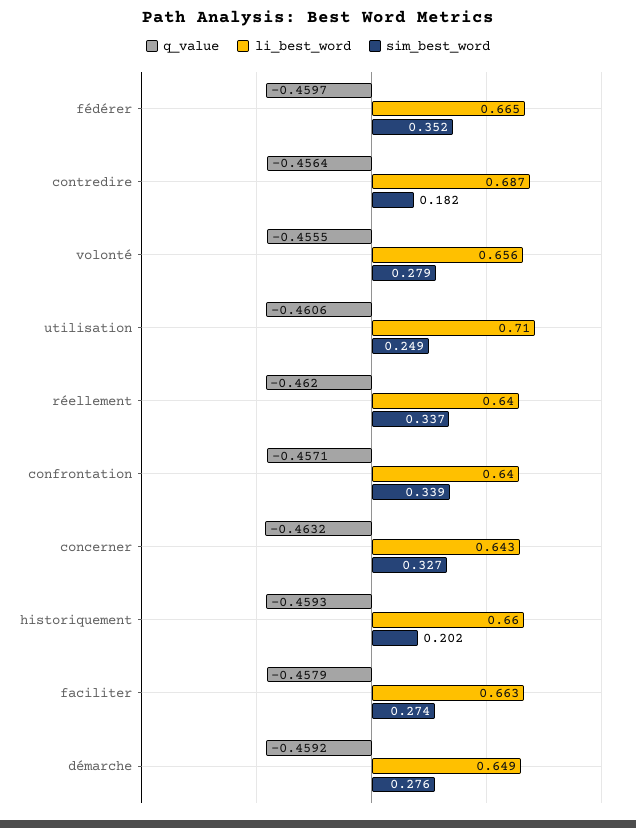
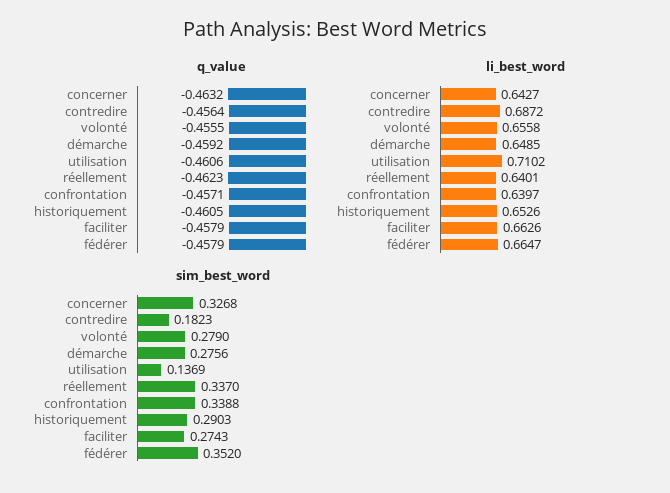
  {
    "q_value": {
-     "fédérer": -0.4597,
+     "fédérer": -0.4579,
      "contredire": -0.4564,
      "volonté": -0.4555,
      "utilisation": -0.4606,
-     "réellement": -0.462,
+     "réellement": -0.4623,
      "confrontation": -0.4571,
      "concerner": -0.4632,
-     "historiquement": -0.4593,
+     "historiquement": -0.4605,
      "faciliter": -0.4579,
      "démarche": -0.4592
    },
    "li_best_word": {
      "fédérer": 0.6647,
      "contredire": 0.6872,
      "volonté": 0.6558,
      "utilisation": 0.7102,
      "réellement": 0.6401,
      "confrontation": 0.6397,
      "concerner": 0.6427,
-     "historiquement": 0.66,
+     "historiquement": 0.6526,
      "faciliter": 0.6626,
      "démarche": 0.6485
    },
    "sim_best_word": {
      "fédérer": 0.352,
      "contredire": 0.1823,
      "volonté": 0.279,
-     "utilisation": 0.249,
+     "utilisation": 0.1369,
      "réellement": 0.337,
      "confrontation": 0.3388,
      "concerner": 0.3268,
-     "historiquement": 0.202,
+     "historiquement": 0.2903,
      "faciliter": 0.2743,
      "démarche": 0.2756
    }
  }

